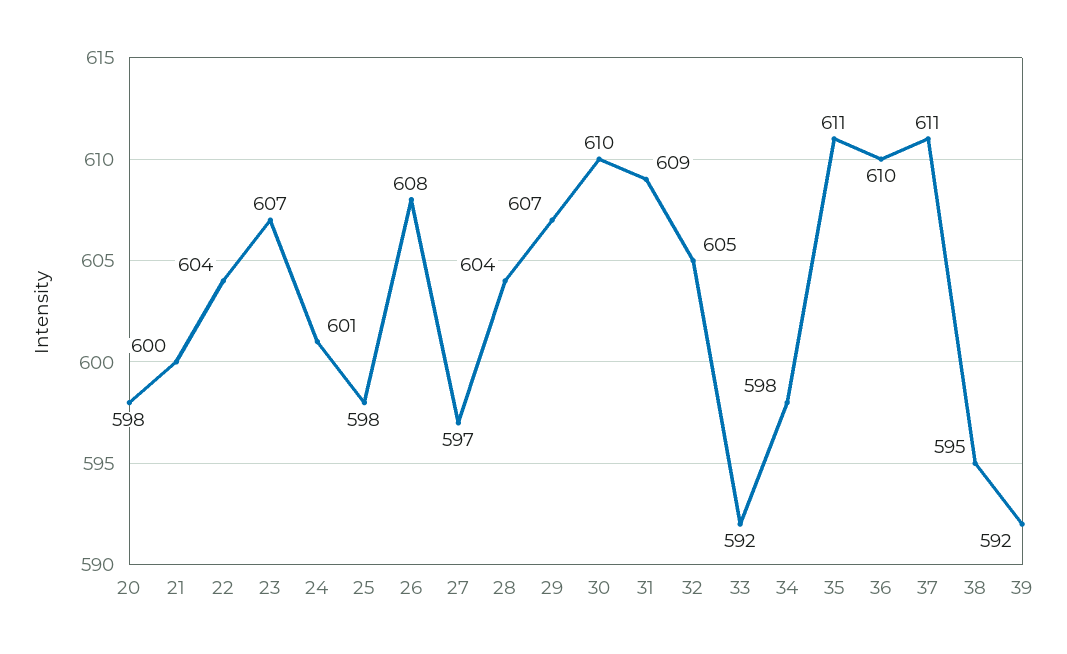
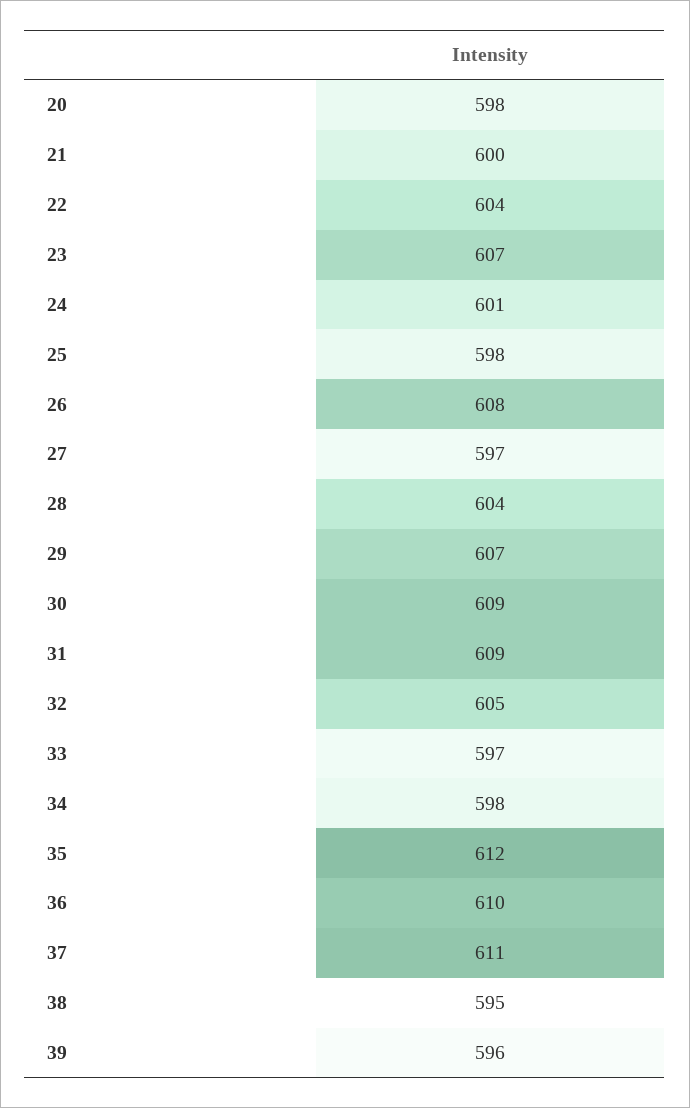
  {
    "20": 598,
    "21": 600,
    "22": 604,
    "23": 607,
    "24": 601,
    "25": 598,
    "26": 608,
    "27": 597,
    "28": 604,
    "29": 607,
-   "30": 610,
+   "30": 609,
    "31": 609,
    "32": 605,
-   "33": 592,
+   "33": 597,
    "34": 598,
-   "35": 611,
+   "35": 612,
    "36": 610,
    "37": 611,
    "38": 595,
-   "39": 592
+   "39": 596
  }

